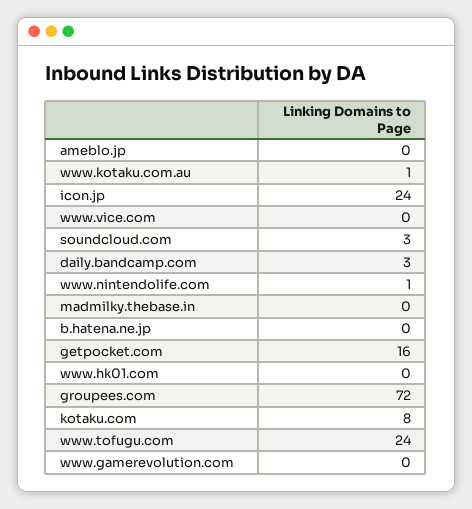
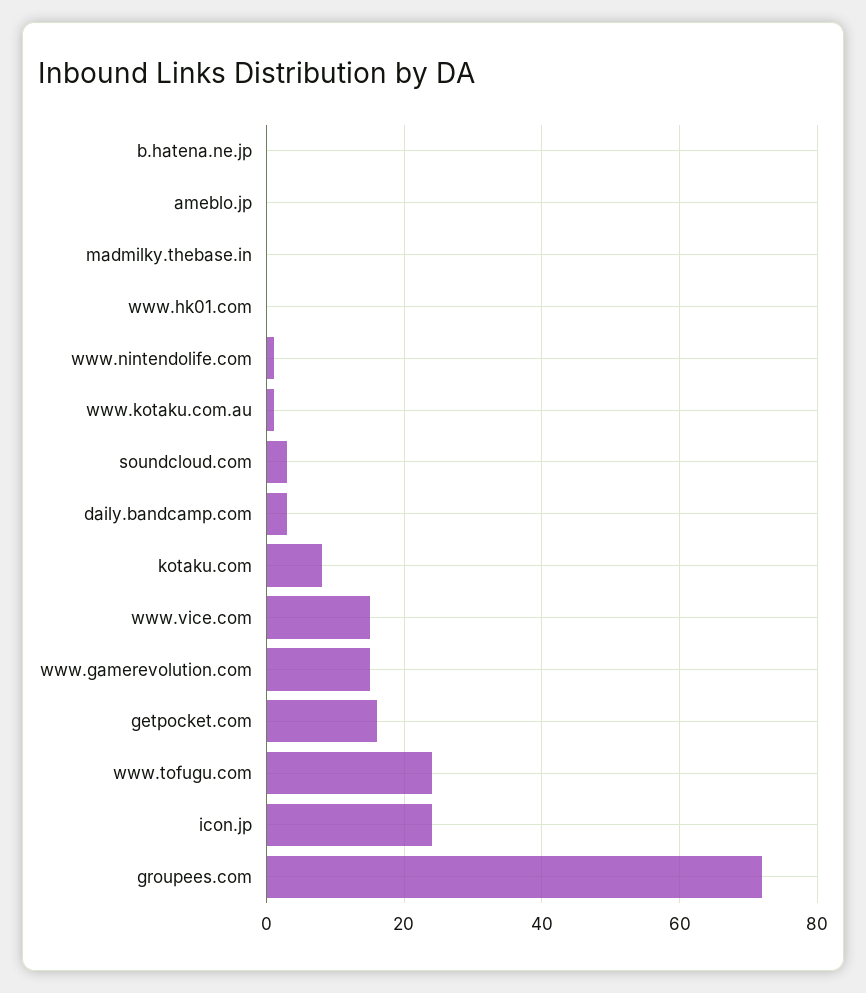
  {
    "ameblo.jp": 0,
    "www.kotaku.com.au": 1,
    "icon.jp": 24,
-   "www.vice.com": 0,
+   "www.vice.com": 15,
    "soundcloud.com": 3,
    "daily.bandcamp.com": 3,
    "www.nintendolife.com": 1,
    "madmilky.thebase.in": 0,
    "b.hatena.ne.jp": 0,
    "getpocket.com": 16,
    "www.hk01.com": 0,
    "groupees.com": 72,
    "kotaku.com": 8,
    "www.tofugu.com": 24,
-   "www.gamerevolution.com": 0
+   "www.gamerevolution.com": 15
  }

